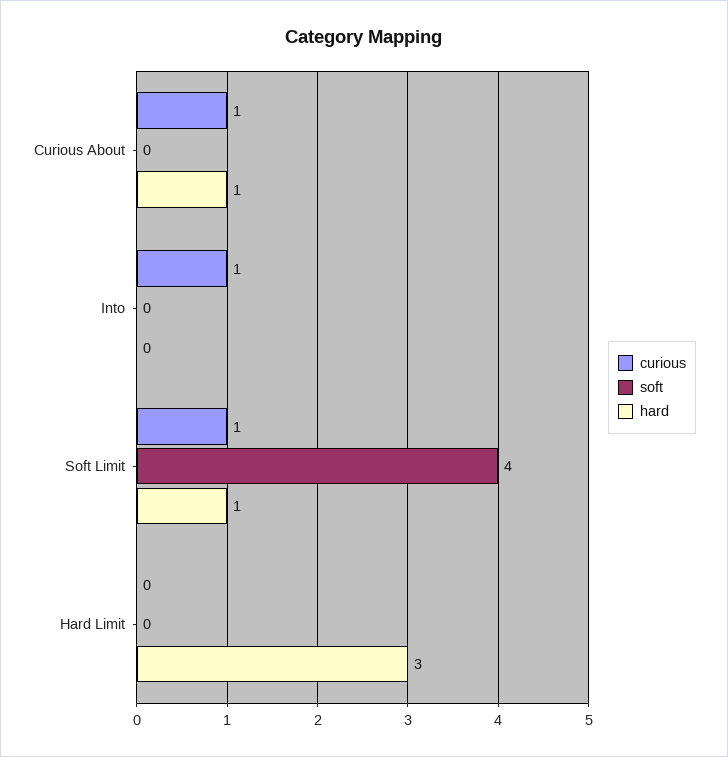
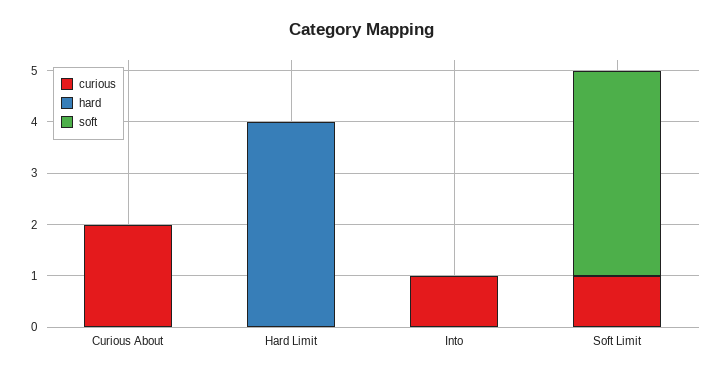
  {
    "curious": {
-     "Curious About": 1,
+     "Curious About": 2,
      "Into": 1,
      "Soft Limit": 1,
      "Hard Limit": 0
    },
    "soft": {
      "Curious About": 0,
      "Into": 0,
      "Soft Limit": 4,
      "Hard Limit": 0
    },
    "hard": {
-     "Curious About": 1,
+     "Curious About": 0,
      "Into": 0,
-     "Soft Limit": 1,
+     "Soft Limit": 0,
-     "Hard Limit": 3
+     "Hard Limit": 4
    }
  }

